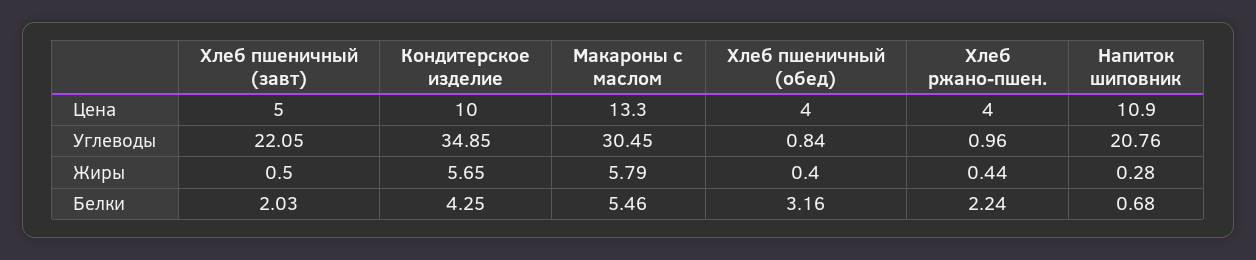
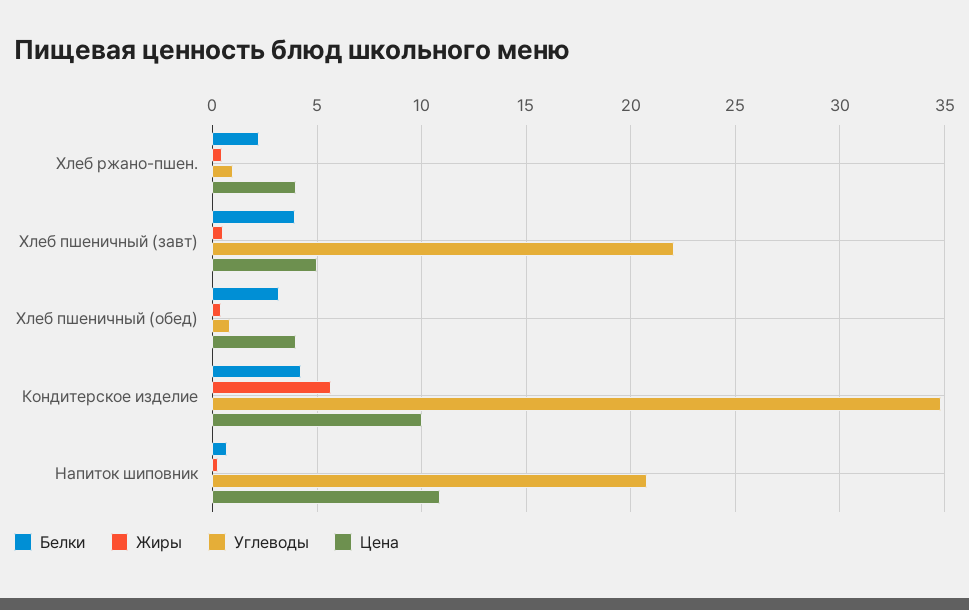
  {
    "Цена": {
      "Хлеб пшеничный (завт)": 5,
      "Кондитерское изделие": 10,
-     "Макароны с маслом": 13.3,
      "Хлеб пшеничный (обед)": 4,
      "Хлеб ржано-пшен.": 4,
      "Напиток шиповник": 10.9
    },
    "Углеводы": {
      "Хлеб пшеничный (завт)": 22.05,
      "Кондитерское изделие": 34.85,
-     "Макароны с маслом": 30.45,
      "Хлеб пшеничный (обед)": 0.84,
      "Хлеб ржано-пшен.": 0.96,
      "Напиток шиповник": 20.76
    },
    "Жиры": {
      "Хлеб пшеничный (завт)": 0.5,
      "Кондитерское изделие": 5.65,
-     "Макароны с маслом": 5.79,
      "Хлеб пшеничный (обед)": 0.4,
      "Хлеб ржано-пшен.": 0.44,
      "Напиток шиповник": 0.28
    },
    "Белки": {
-     "Хлеб пшеничный (завт)": 2.03,
+     "Хлеб пшеничный (завт)": 4,
      "Кондитерское изделие": 4.25,
-     "Макароны с маслом": 5.46,
      "Хлеб пшеничный (обед)": 3.16,
      "Хлеб ржано-пшен.": 2.24,
      "Напиток шиповник": 0.68
    }
  }

